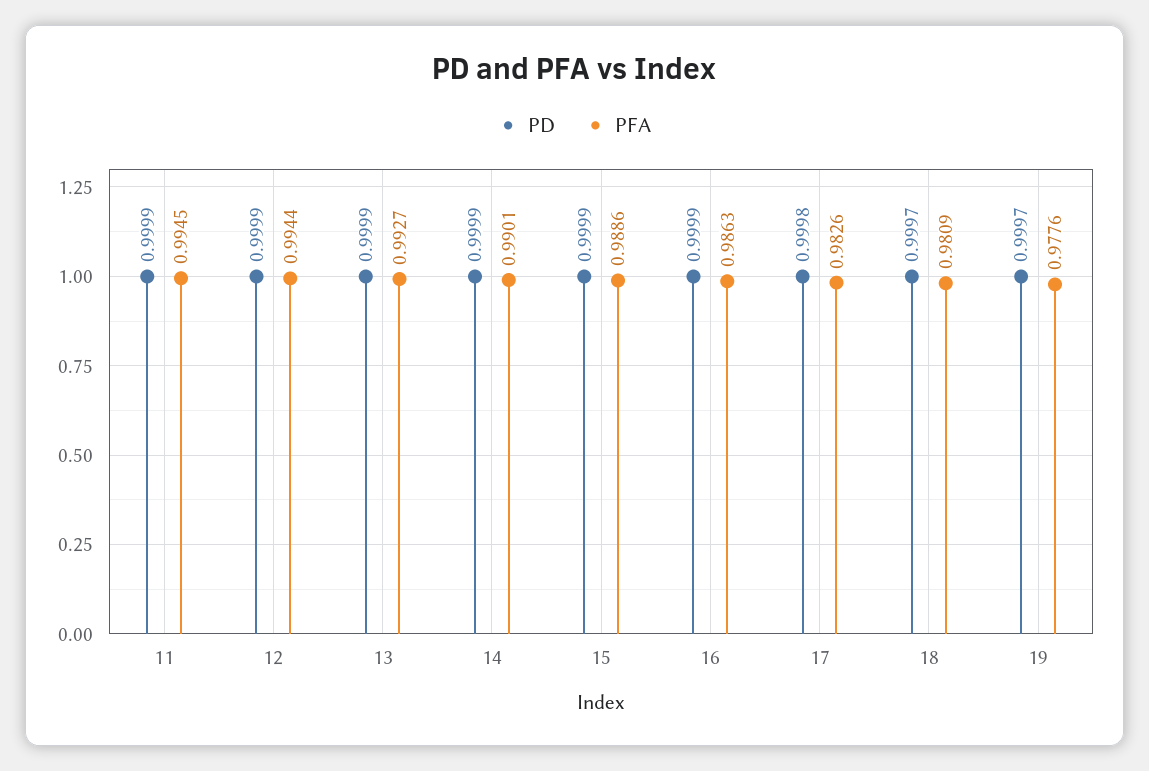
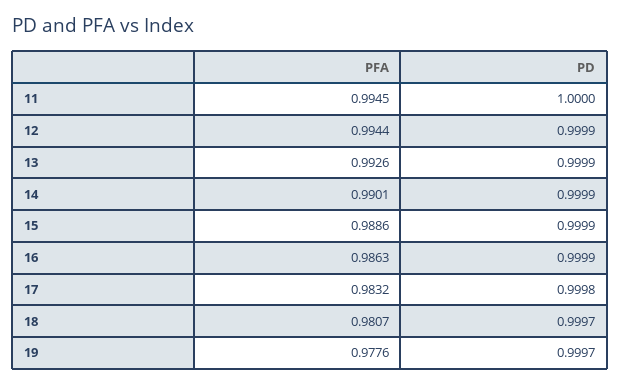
  {
    "PD": {
-     "11": 0.9999,
+     "11": 1,
      "12": 0.9999,
      "13": 0.9999,
      "14": 0.9999,
      "15": 0.9999,
      "16": 0.9999,
      "17": 0.9998,
      "18": 0.9997,
      "19": 0.9997
    },
    "PFA": {
      "11": 0.9945,
      "12": 0.9944,
-     "13": 0.9927,
+     "13": 0.9926,
      "14": 0.9901,
      "15": 0.9886,
      "16": 0.9863,
-     "17": 0.9826,
+     "17": 0.9832,
-     "18": 0.9809,
+     "18": 0.9807,
      "19": 0.9776
    }
  }

